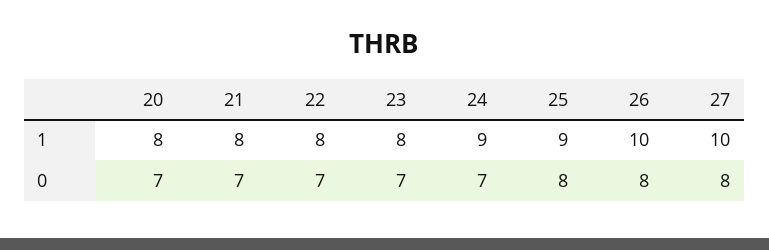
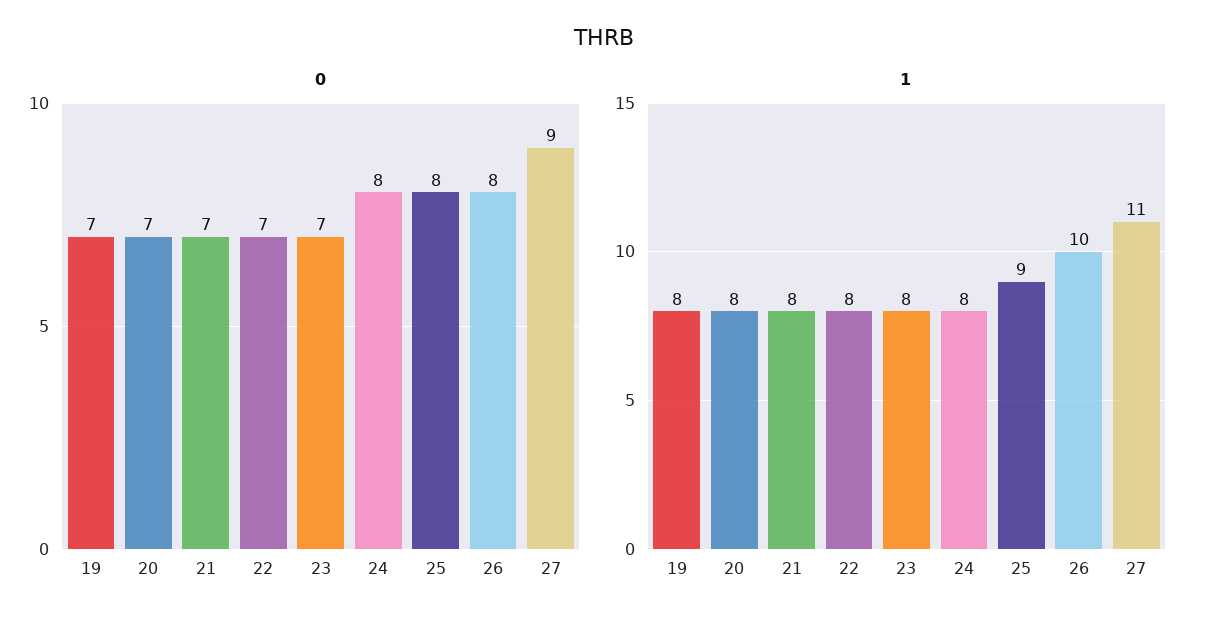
  {
    "1": {
      "20": 8,
      "21": 8,
      "22": 8,
      "23": 8,
-     "24": 9,
+     "24": 8,
      "25": 9,
      "26": 10,
-     "27": 10
+     "27": 11,
+     "19": 8
    },
    "0": {
      "20": 7,
      "21": 7,
      "22": 7,
      "23": 7,
-     "24": 7,
+     "24": 8,
      "25": 8,
      "26": 8,
-     "27": 8
+     "27": 9,
+     "19": 7
    }
  }

